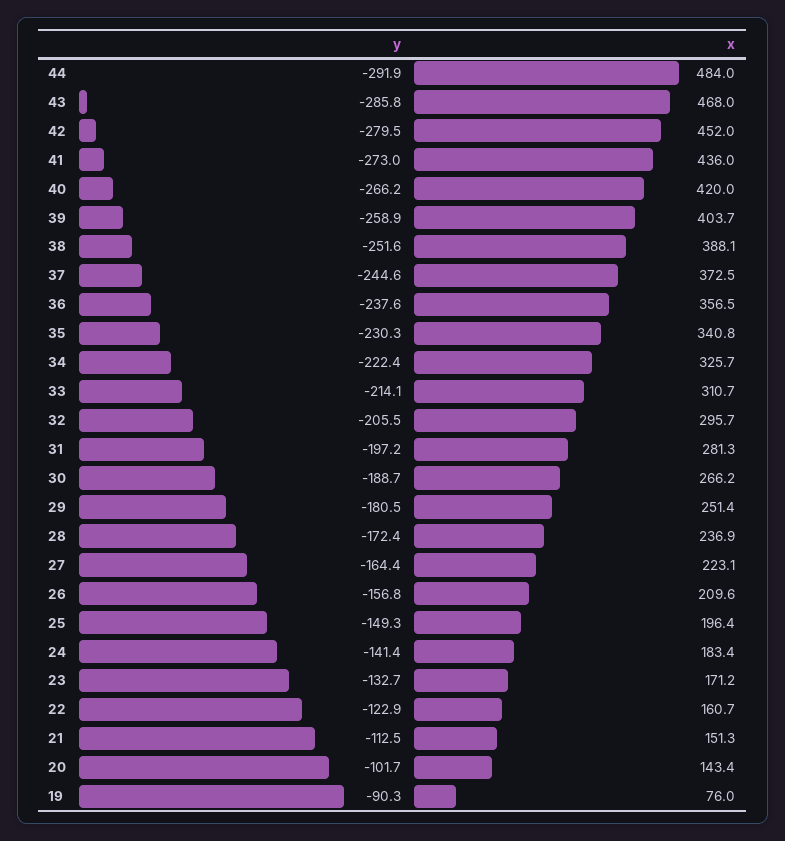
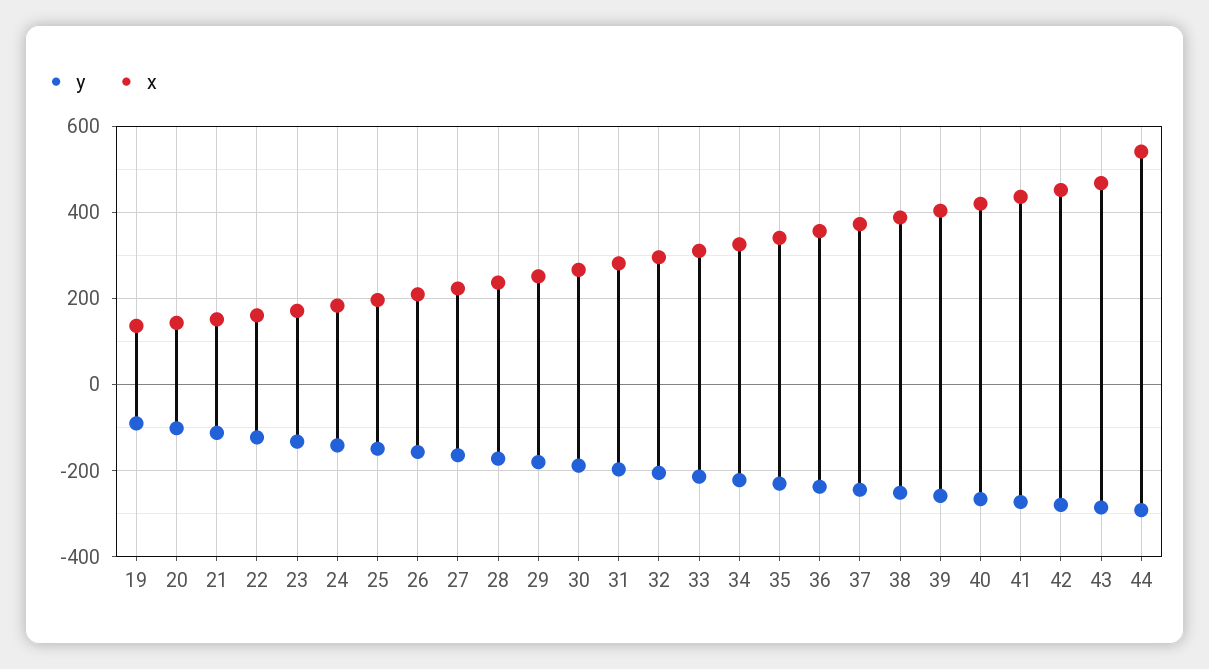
  {
    "y": {
      "44": -291.9,
      "43": -285.8,
      "42": -279.5,
      "41": -273,
      "40": -266.2,
      "39": -258.9,
      "38": -251.6,
      "37": -244.6,
      "36": -237.6,
      "35": -230.3,
      "34": -222.4,
      "33": -214.1,
      "32": -205.5,
      "31": -197.2,
      "30": -188.7,
      "29": -180.5,
      "28": -172.4,
      "27": -164.4,
      "26": -156.8,
      "25": -149.3,
      "24": -141.4,
      "23": -132.7,
      "22": -122.9,
      "21": -112.5,
      "20": -101.7,
      "19": -90.3
    },
    "x": {
-     "44": 484,
+     "44": 540,
      "43": 468,
      "42": 452,
      "41": 436,
      "40": 420,
      "39": 403.7,
      "38": 388.1,
      "37": 372.5,
      "36": 356.5,
      "35": 340.8,
      "34": 325.7,
      "33": 310.7,
      "32": 295.7,
      "31": 281.3,
      "30": 266.2,
      "29": 251.4,
      "28": 236.9,
      "27": 223.1,
      "26": 209.6,
      "25": 196.4,
      "24": 183.4,
      "23": 171.2,
      "22": 160.7,
      "21": 151.3,
      "20": 143.4,
-     "19": 76
+     "19": 140
    }
  }

